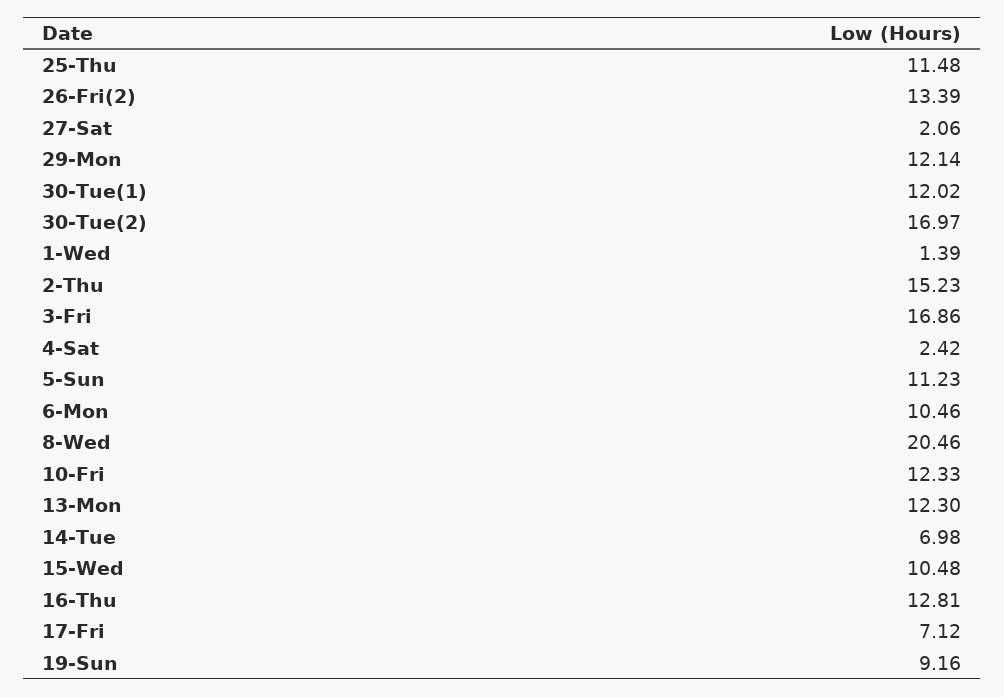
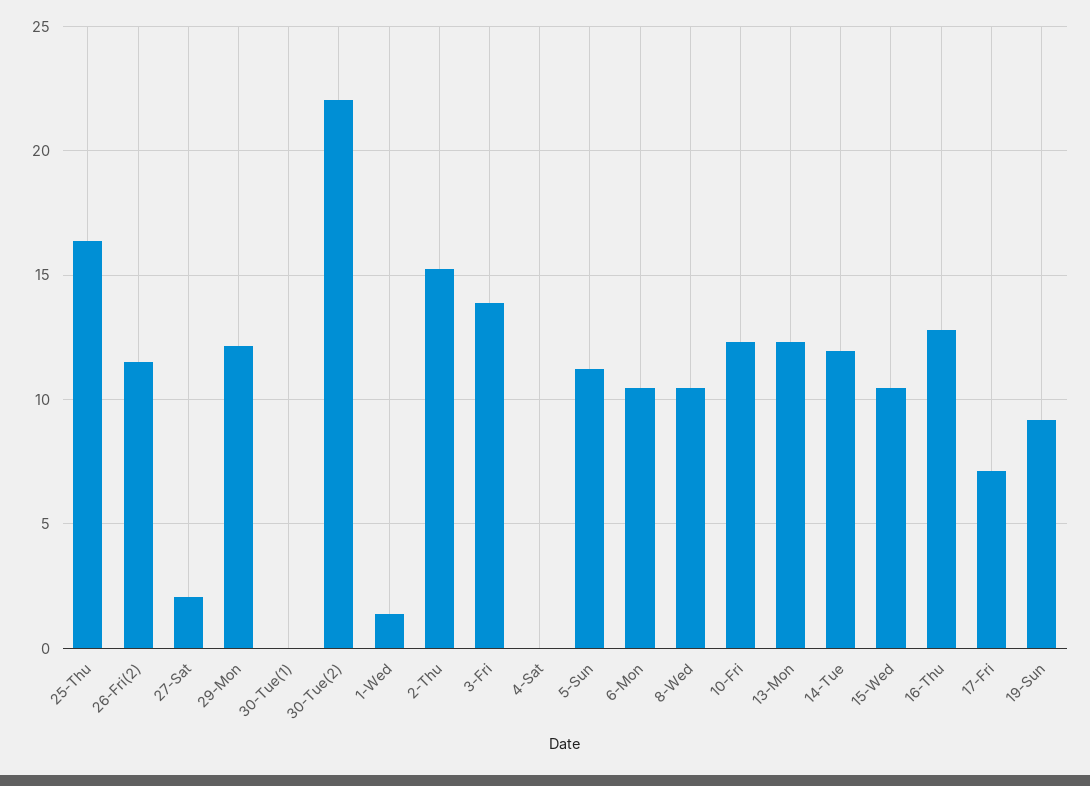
  {
-   "25-Thu": 11.48,
+   "25-Thu": 16.5,
-   "26-Fri(2)": 13.39,
+   "26-Fri(2)": 11.5,
    "27-Sat": 2.06,
    "29-Mon": 12.14,
-   "30-Tue(1)": 12.02,
+   "30-Tue(1)": 0,
-   "30-Tue(2)": 16.97,
+   "30-Tue(2)": 22,
    "1-Wed": 1.39,
    "2-Thu": 15.23,
-   "3-Fri": 16.86,
+   "3-Fri": 14,
-   "4-Sat": 2.42,
+   "4-Sat": 0,
    "5-Sun": 11.23,
    "6-Mon": 10.46,
-   "8-Wed": 20.46,
+   "8-Wed": 10.5,
    "10-Fri": 12.33,
    "13-Mon": 12.3,
-   "14-Tue": 6.98,
+   "14-Tue": 12,
    "15-Wed": 10.48,
    "16-Thu": 12.81,
    "17-Fri": 7.12,
    "19-Sun": 9.16
  }

